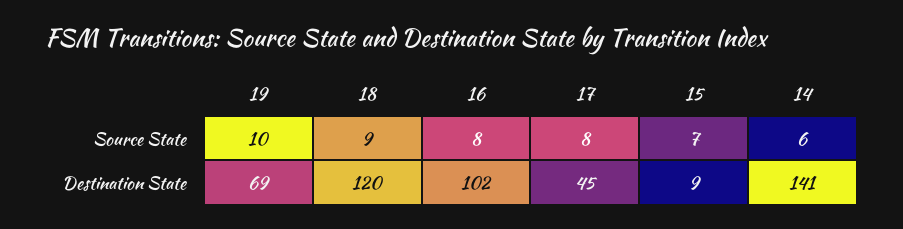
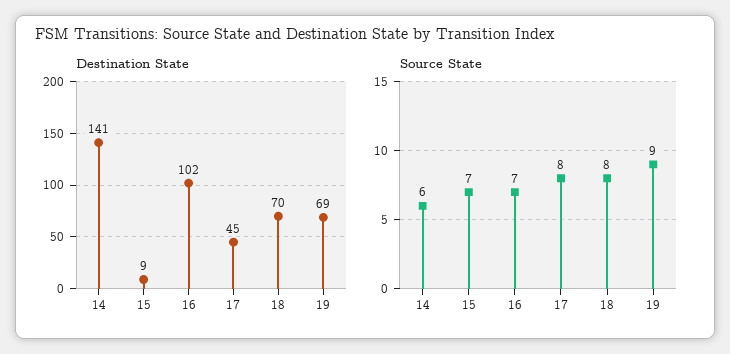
  {
    "Source State": {
-     "19": 10,
+     "19": 9,
-     "18": 9,
+     "18": 8,
-     "16": 8,
+     "16": 7,
      "17": 8,
      "15": 7,
      "14": 6
    },
    "Destination State": {
      "19": 69,
-     "18": 120,
+     "18": 70,
      "16": 102,
      "17": 45,
      "15": 9,
      "14": 141
    }
  }

